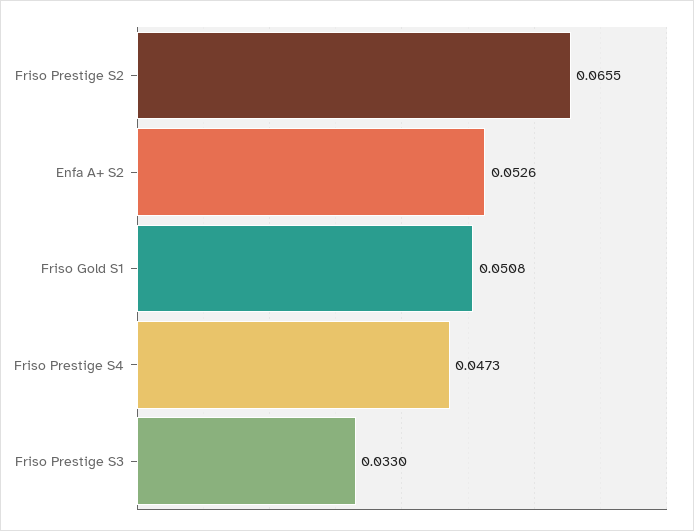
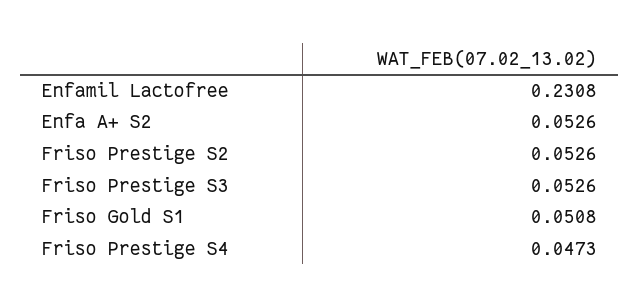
  {
-   "Friso Prestige S2": 0.0655,
+   "Friso Prestige S2": 0.0526,
    "Enfa A+ S2": 0.0526,
    "Friso Gold S1": 0.0508,
    "Friso Prestige S4": 0.0473,
-   "Friso Prestige S3": 0.033
+   "Friso Prestige S3": 0.0526,
+   "Enfamil Lactofree": 0.2308
  }

